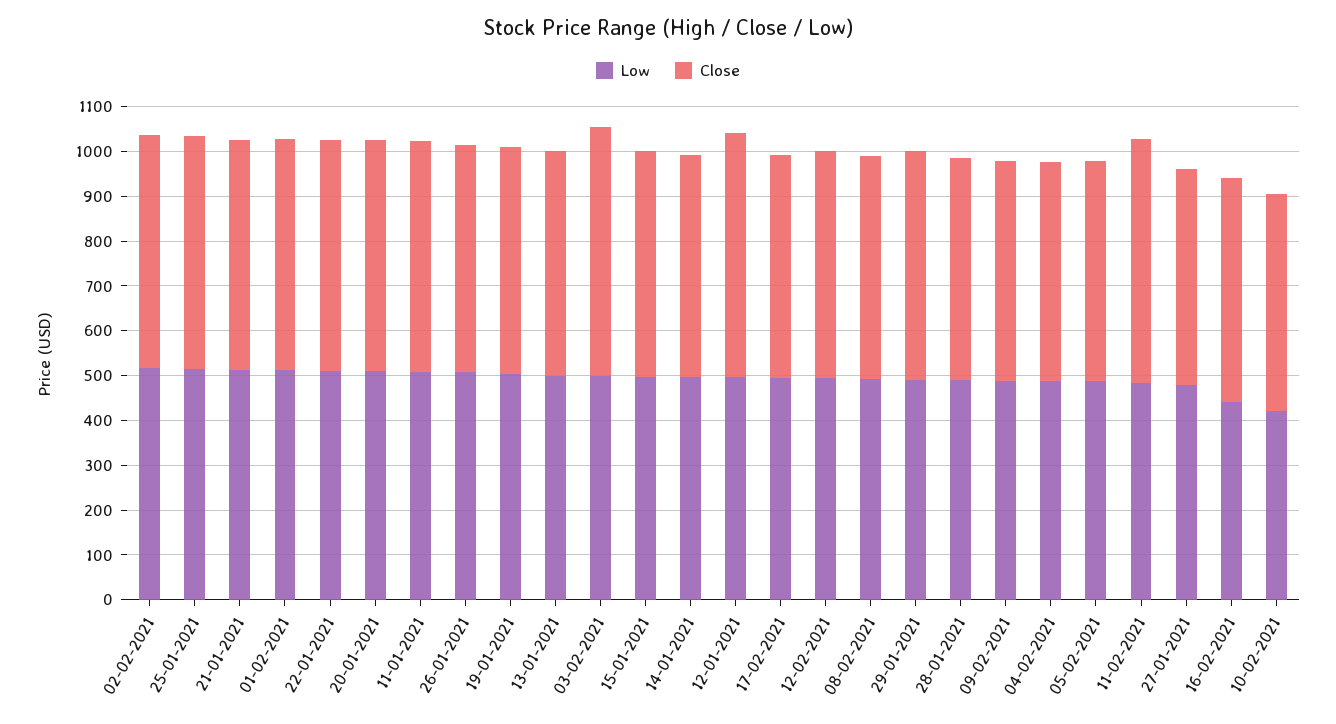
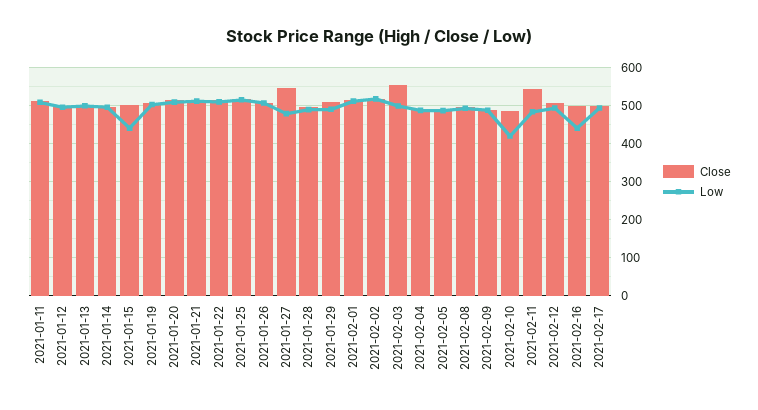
  {
    "Low": {
      "02-02-2021": 520,
      "25-01-2021": 520,
      "21-01-2021": 520,
      "01-02-2021": 520,
      "22-01-2021": 520,
      "20-01-2021": 500,
      "11-01-2021": 500,
      "26-01-2021": 500,
      "19-01-2021": 500,
      "13-01-2021": 500,
      "03-02-2021": 500,
-     "15-01-2021": 500,
+     "15-01-2021": 440,
      "14-01-2021": 500,
      "12-01-2021": 500,
      "17-02-2021": 500,
      "12-02-2021": 500,
      "08-02-2021": 500,
      "29-01-2021": 500,
      "28-01-2021": 480,
      "09-02-2021": 480,
      "04-02-2021": 480,
      "05-02-2021": 480,
      "11-02-2021": 480,
      "27-01-2021": 480,
      "16-02-2021": 440,
      "10-02-2021": 420
    },
    "Close": {
      "02-02-2021": 520,
      "25-01-2021": 520,
      "21-01-2021": 520,
      "01-02-2021": 520,
      "22-01-2021": 520,
      "20-01-2021": 520,
      "11-01-2021": 520,
      "26-01-2021": 500,
      "19-01-2021": 500,
      "13-01-2021": 500,
      "03-02-2021": 560,
      "15-01-2021": 500,
      "14-01-2021": 500,
-     "12-01-2021": 540,
+     "12-01-2021": 500,
      "17-02-2021": 500,
      "12-02-2021": 500,
      "08-02-2021": 500,
      "29-01-2021": 500,
      "28-01-2021": 500,
      "09-02-2021": 480,
      "04-02-2021": 480,
      "05-02-2021": 500,
      "11-02-2021": 540,
-     "27-01-2021": 480,
+     "27-01-2021": 540,
      "16-02-2021": 500,
      "10-02-2021": 480
    }
  }

